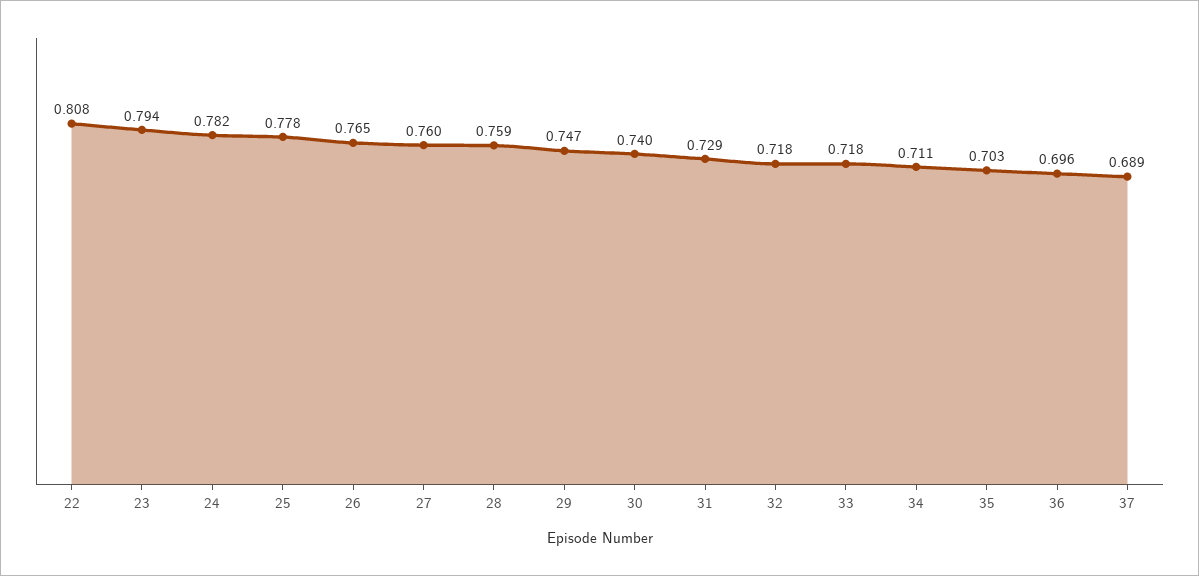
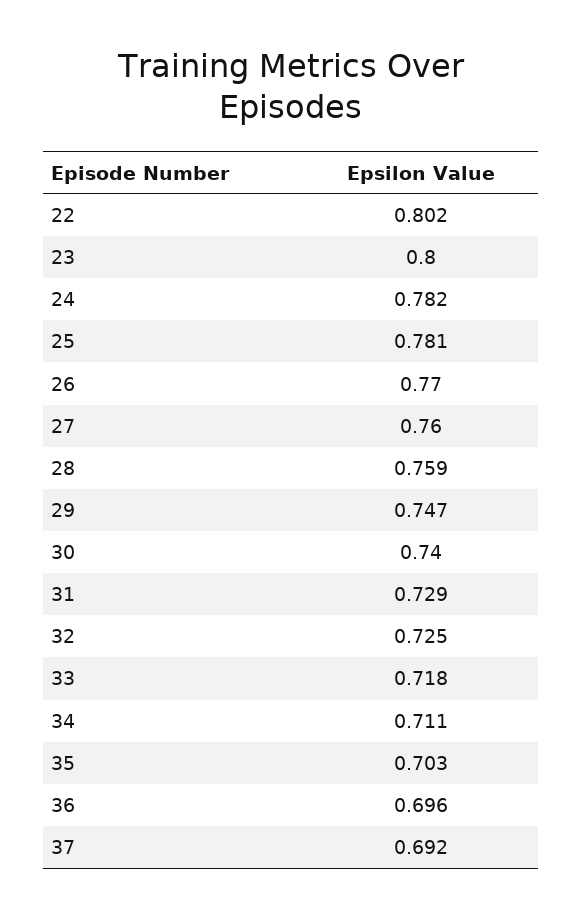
  {
-   "22": 0.808,
+   "22": 0.802,
-   "23": 0.794,
+   "23": 0.8,
    "24": 0.782,
-   "25": 0.778,
+   "25": 0.781,
-   "26": 0.765,
+   "26": 0.77,
    "27": 0.76,
    "28": 0.759,
    "29": 0.747,
    "30": 0.74,
    "31": 0.729,
-   "32": 0.718,
+   "32": 0.725,
    "33": 0.718,
    "34": 0.711,
    "35": 0.703,
    "36": 0.696,
-   "37": 0.689
+   "37": 0.692
  }

